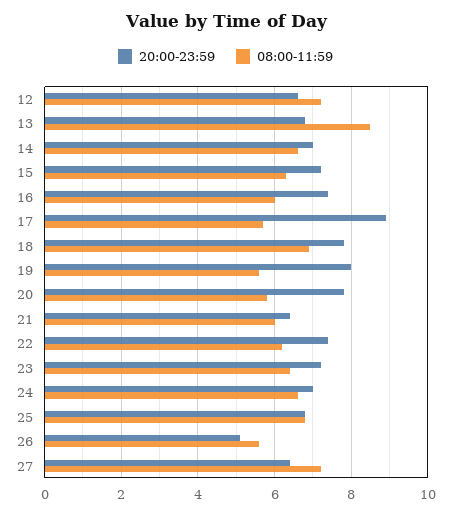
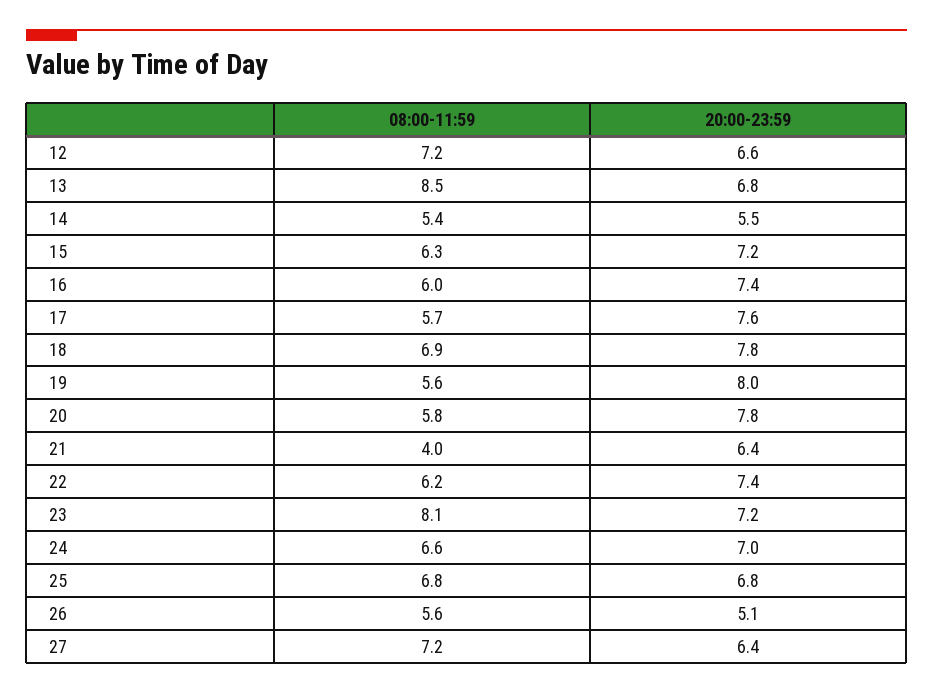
  {
    "20:00-23:59": {
      "12": 6.6,
      "13": 6.8,
-     "14": 7,
+     "14": 5.5,
      "15": 7.2,
      "16": 7.4,
-     "17": 9,
+     "17": 7.6,
      "18": 7.8,
      "19": 8,
      "20": 7.8,
      "21": 6.4,
      "22": 7.4,
      "23": 7.2,
      "24": 7,
      "25": 6.8,
      "26": 5.1,
      "27": 6.4
    },
    "08:00-11:59": {
      "12": 7.2,
      "13": 8.5,
-     "14": 6.5,
+     "14": 5.4,
      "15": 6.3,
      "16": 6,
      "17": 5.7,
      "18": 6.9,
      "19": 5.6,
      "20": 5.8,
-     "21": 6,
+     "21": 4,
      "22": 6.2,
-     "23": 6.5,
+     "23": 8.1,
      "24": 6.6,
      "25": 6.8,
      "26": 5.6,
      "27": 7.2
    }
  }

